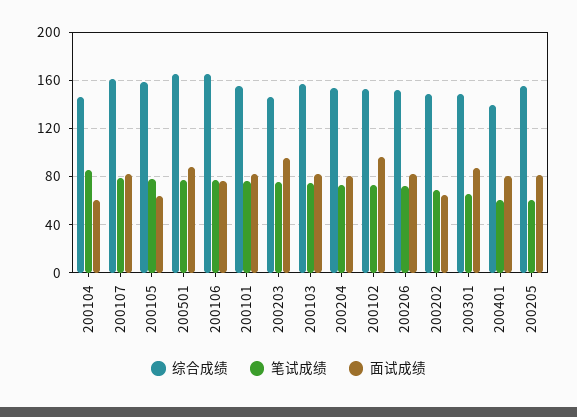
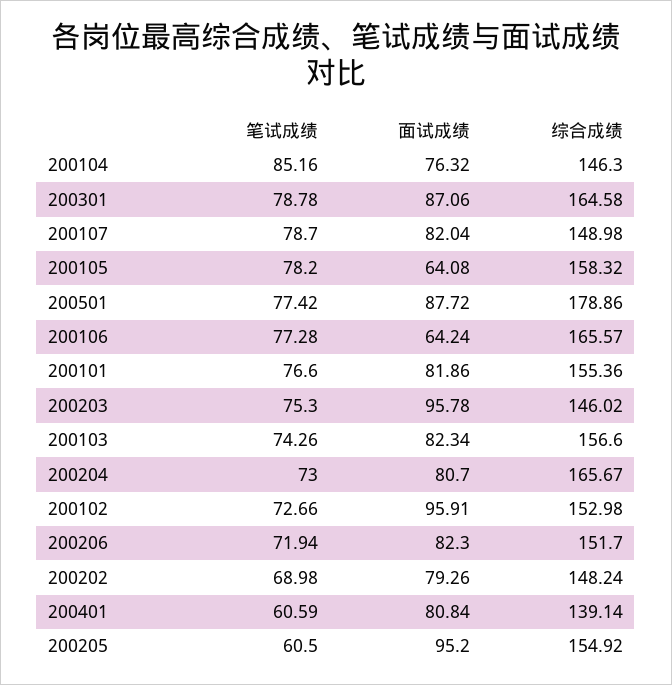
  {
    "综合成绩": {
      "200104": 146.3,
-     "200107": 160,
+     "200107": 148.98,
      "200105": 158.32,
-     "200501": 165,
+     "200501": 178.86,
      "200106": 165.57,
      "200101": 155.36,
      "200203": 146.02,
      "200103": 156.6,
-     "200204": 155,
+     "200204": 165.67,
      "200102": 152.98,
      "200206": 151.7,
      "200202": 148.24,
-     "200301": 150,
+     "200301": 164.58,
      "200401": 139.14,
      "200205": 154.92
    },
    "笔试成绩": {
      "200104": 85.16,
      "200107": 78.7,
      "200105": 78.2,
      "200501": 77.42,
      "200106": 77.28,
      "200101": 76.6,
      "200203": 75.3,
      "200103": 74.26,
      "200204": 73,
      "200102": 72.66,
      "200206": 71.94,
      "200202": 68.98,
-     "200301": 65,
+     "200301": 78.78,
      "200401": 60.59,
      "200205": 60.5
    },
    "面试成绩": {
-     "200104": 60,
+     "200104": 76.32,
      "200107": 82.04,
      "200105": 64.08,
      "200501": 87.72,
-     "200106": 75,
+     "200106": 64.24,
      "200101": 81.86,
      "200203": 95.78,
      "200103": 82.34,
      "200204": 80.7,
      "200102": 95.91,
      "200206": 82.3,
-     "200202": 65,
+     "200202": 79.26,
      "200301": 87.06,
      "200401": 80.84,
-     "200205": 80
+     "200205": 95.2
    }
  }

